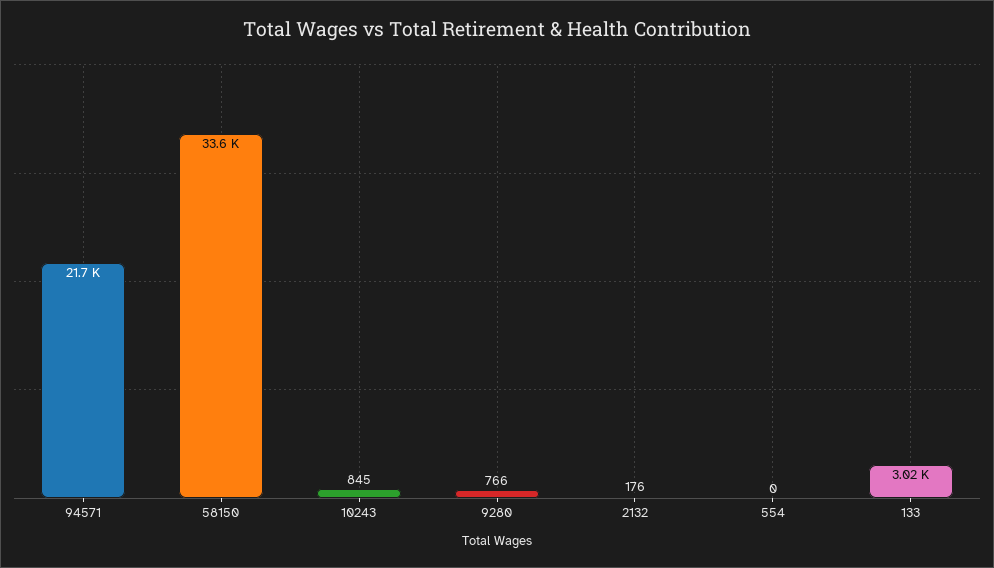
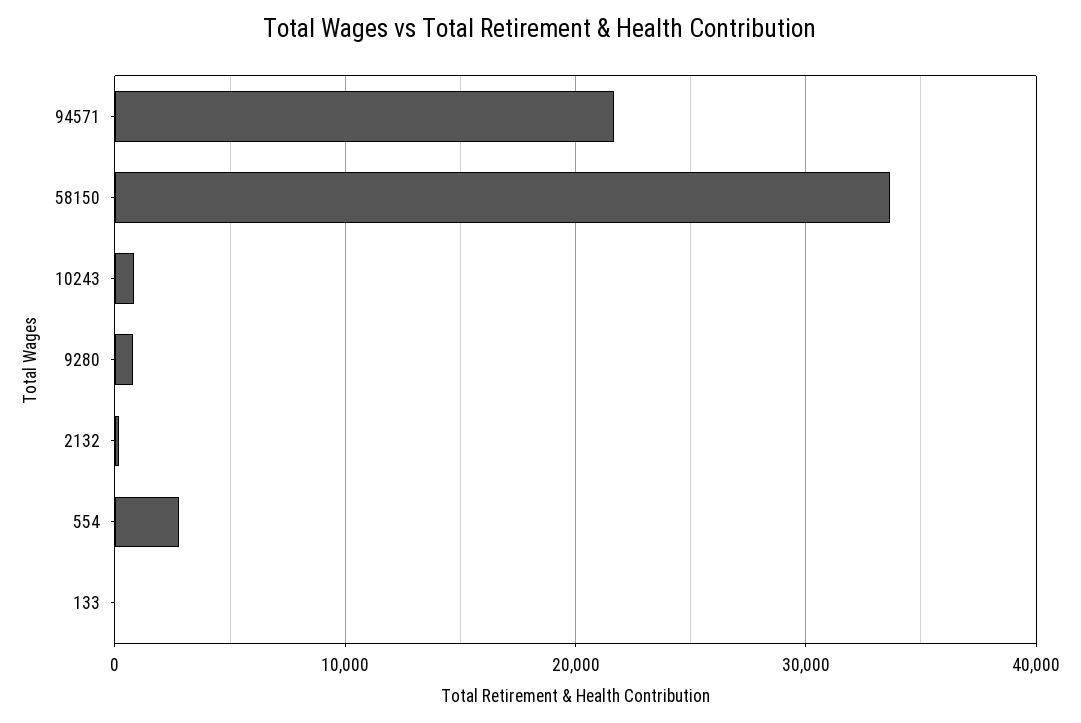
  {
    "94571": 21700,
    "58150": 33600,
    "10243": 845,
    "9280": 766,
    "2132": 176,
-   "554": 0,
+   "554": 3000,
-   "133": 3020
+   "133": 0
  }

